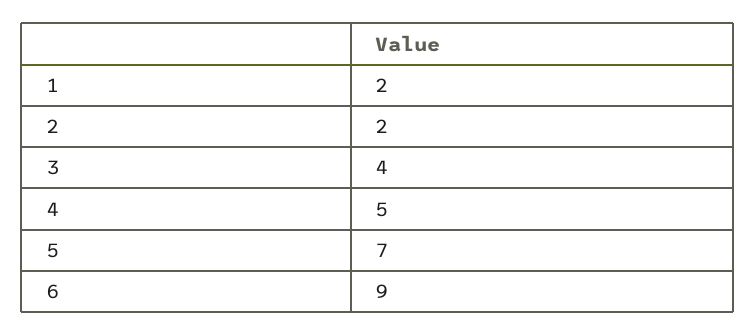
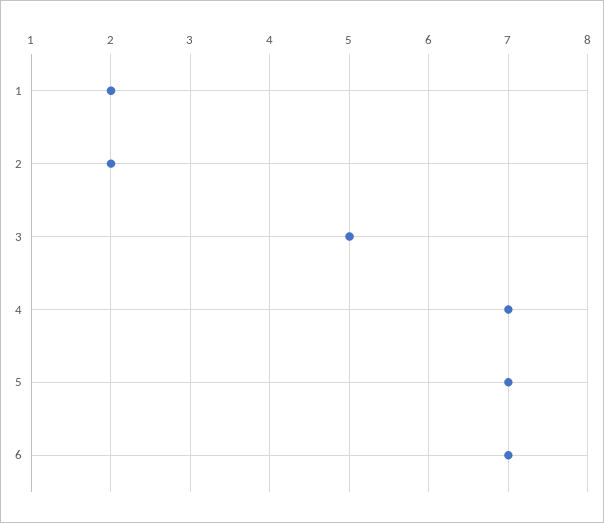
  {
    "1": 2,
    "2": 2,
-   "3": 4,
+   "3": 5,
-   "4": 5,
+   "4": 7,
    "5": 7,
-   "6": 9
+   "6": 7
  }

